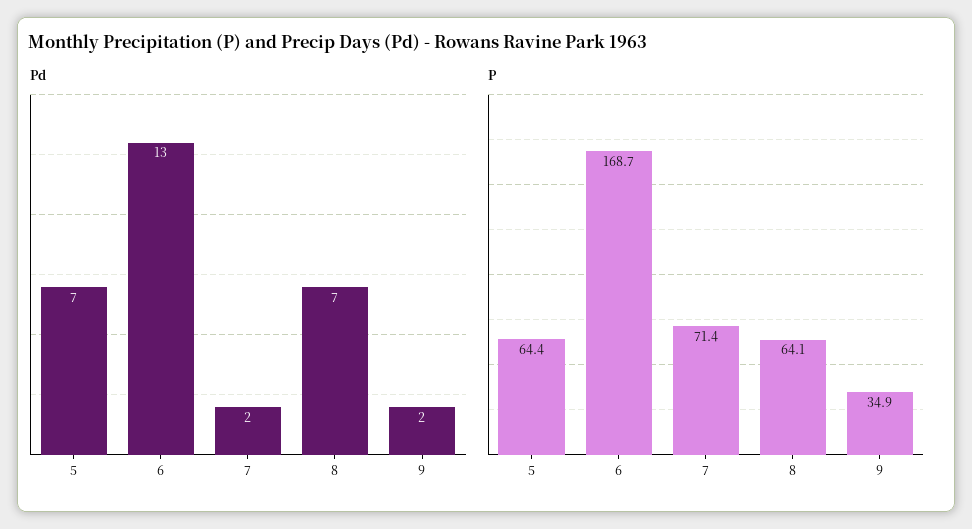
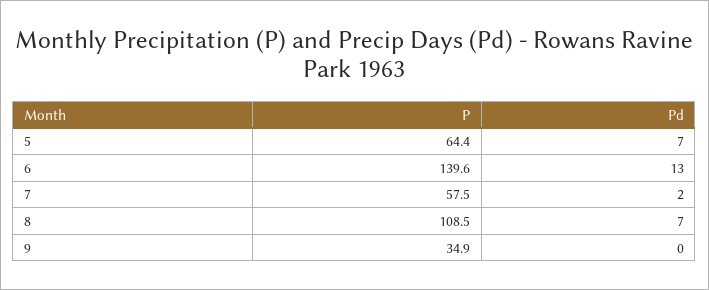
  {
    "Pd": {
      "5": 7,
      "6": 13,
      "7": 2,
      "8": 7,
-     "9": 2
+     "9": 0
    },
    "P": {
      "5": 64.4,
-     "6": 168.7,
+     "6": 139.6,
-     "7": 71.4,
+     "7": 57.5,
-     "8": 64.1,
+     "8": 108.5,
      "9": 34.9
    }
  }

